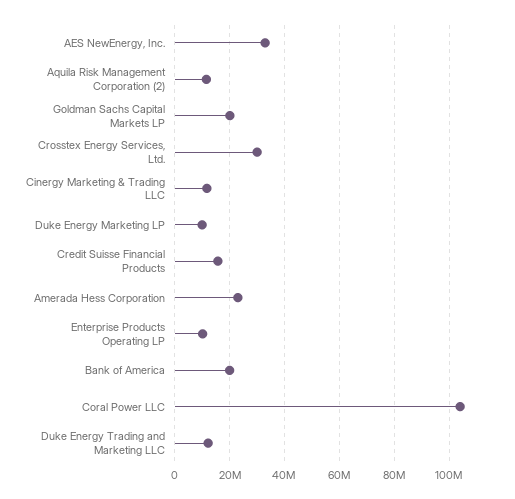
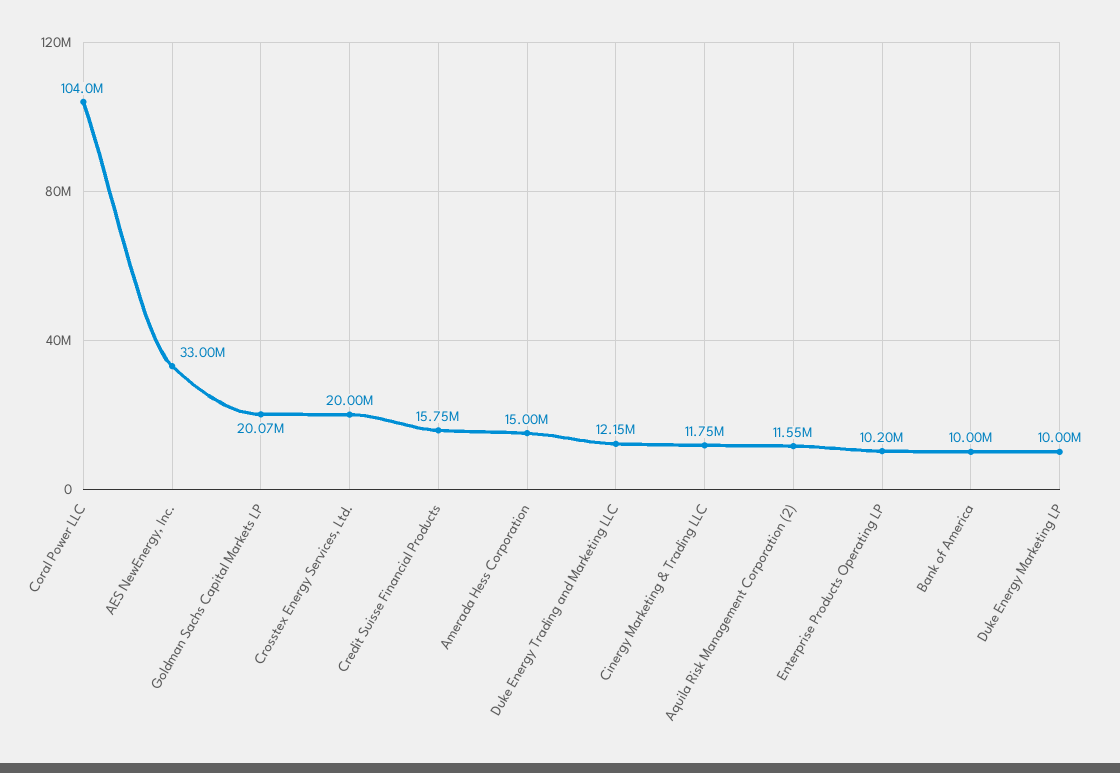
  {
    "AES NewEnergy, Inc.": 33000000,
    "Aquila Risk Management Corporation (2)": 11550000,
    "Goldman Sachs Capital Markets LP": 20070000,
-   "Crosstex Energy Services, Ltd.": 30000000,
+   "Crosstex Energy Services, Ltd.": 20000000,
    "Cinergy Marketing & Trading LLC": 11750000,
    "Duke Energy Marketing LP": 10000000,
    "Credit Suisse Financial Products": 15750000,
-   "Amerada Hess Corporation": 22500000,
+   "Amerada Hess Corporation": 15000000,
    "Enterprise Products Operating LP": 10200000,
-   "Bank of America": 20000000,
+   "Bank of America": 10000000,
    "Coral Power LLC": 104000000,
    "Duke Energy Trading and Marketing LLC": 12150000
  }

